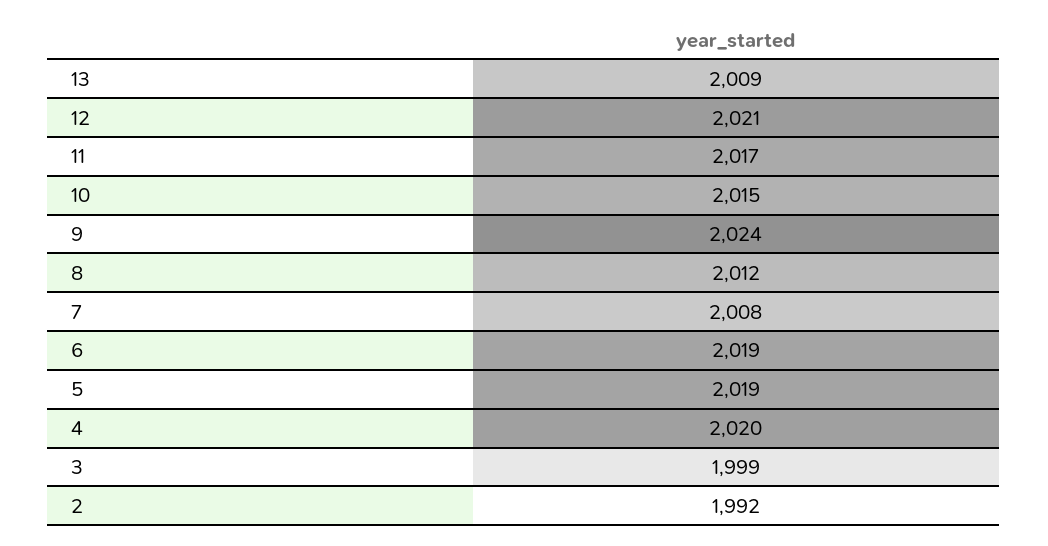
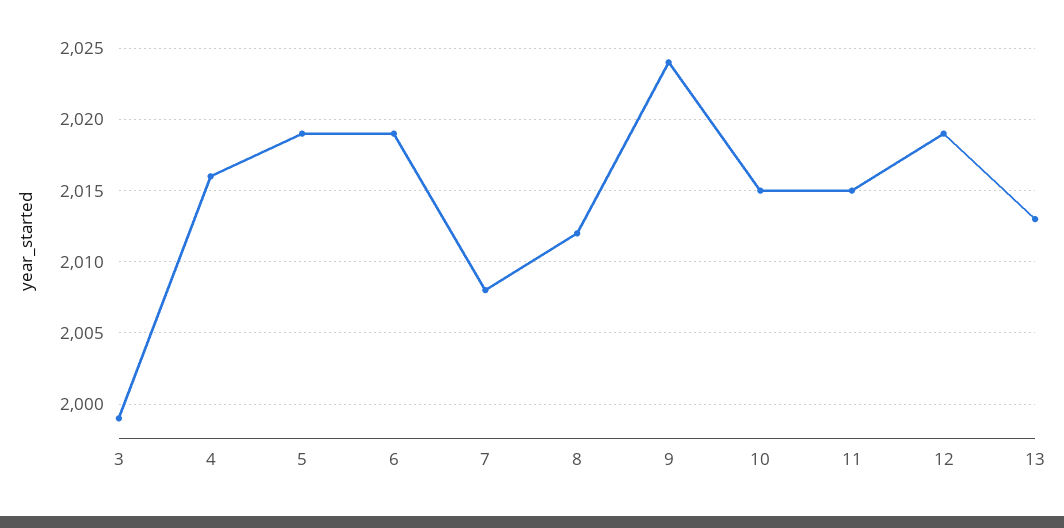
  {
-   "13": 2009,
+   "13": 2013,
-   "12": 2021,
+   "12": 2019,
-   "11": 2017,
+   "11": 2015,
    "10": 2015,
    "9": 2024,
    "8": 2012,
    "7": 2008,
    "6": 2019,
    "5": 2019,
-   "4": 2020,
+   "4": 2016,
-   "3": 1999,
+   "3": 1999
-   "2": 1992
  }

